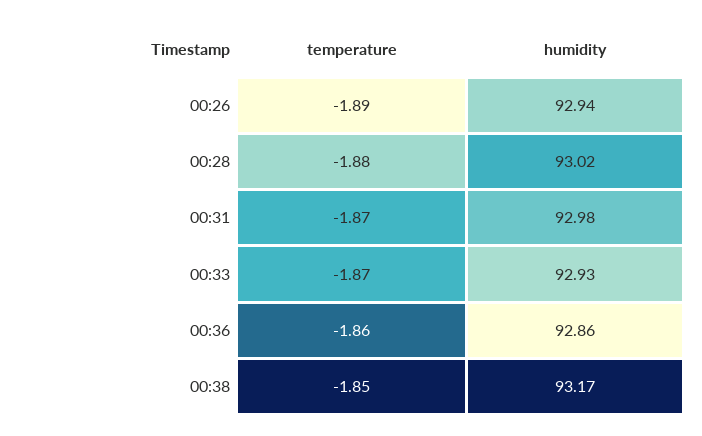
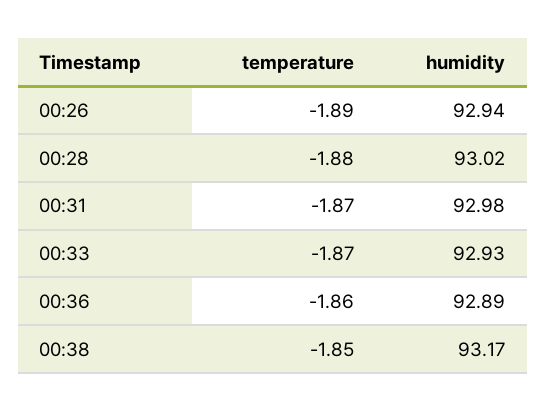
  {
    "temperature": {
      "00:26": -1.89,
      "00:28": -1.88,
      "00:31": -1.87,
      "00:33": -1.87,
      "00:36": -1.86,
      "00:38": -1.85
    },
    "humidity": {
      "00:26": 92.94,
      "00:28": 93.02,
      "00:31": 92.98,
      "00:33": 92.93,
-     "00:36": 92.86,
+     "00:36": 92.89,
      "00:38": 93.17
    }
  }

